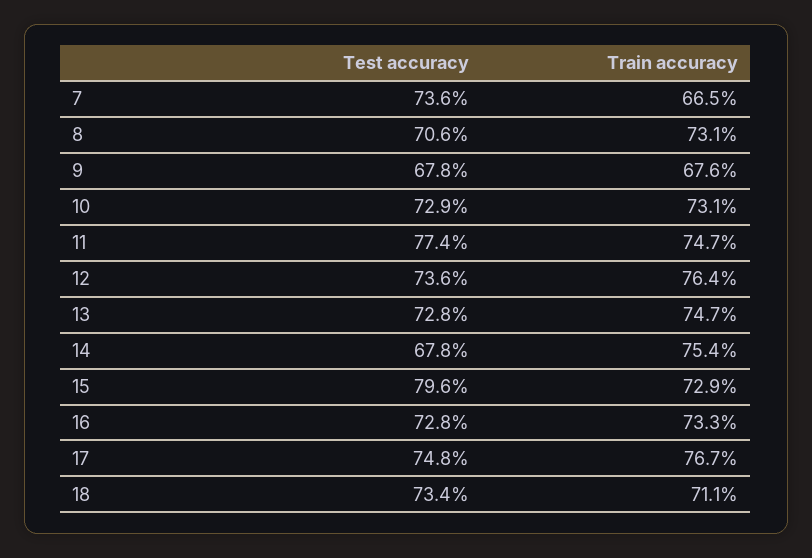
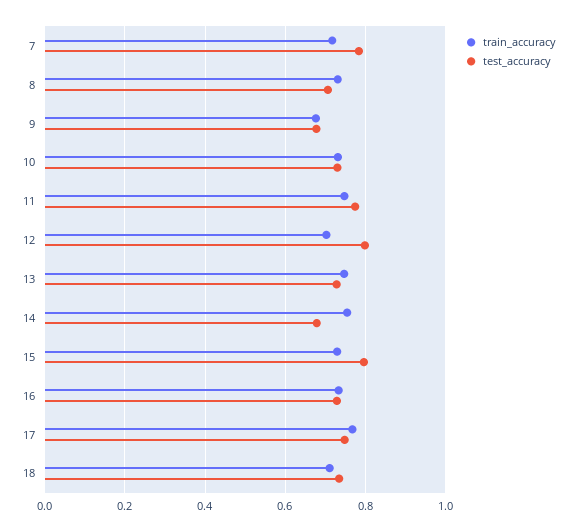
  {
    "Test accuracy": {
-     "7": 0.736,
+     "7": 0.78,
      "8": 0.706,
      "9": 0.678,
      "10": 0.729,
      "11": 0.774,
-     "12": 0.736,
+     "12": 0.8,
      "13": 0.728,
      "14": 0.678,
      "15": 0.796,
      "16": 0.728,
      "17": 0.748,
      "18": 0.734
    },
    "Train accuracy": {
-     "7": 0.665,
+     "7": 0.72,
      "8": 0.731,
      "9": 0.676,
      "10": 0.731,
      "11": 0.747,
-     "12": 0.764,
+     "12": 0.7,
      "13": 0.747,
      "14": 0.754,
      "15": 0.729,
      "16": 0.733,
      "17": 0.767,
      "18": 0.711
    }
  }

